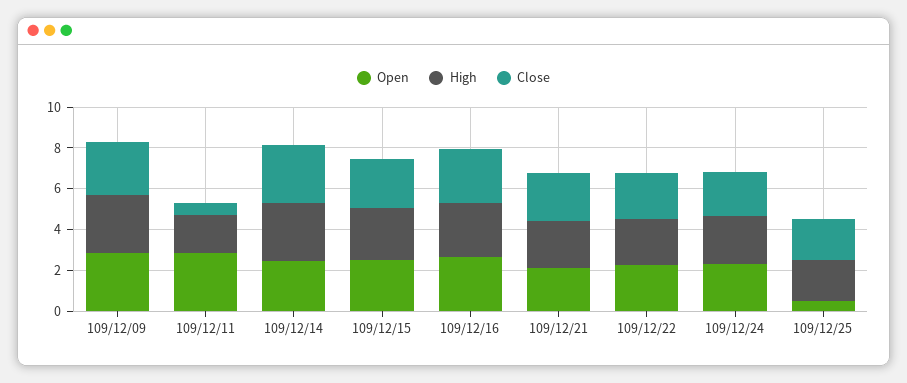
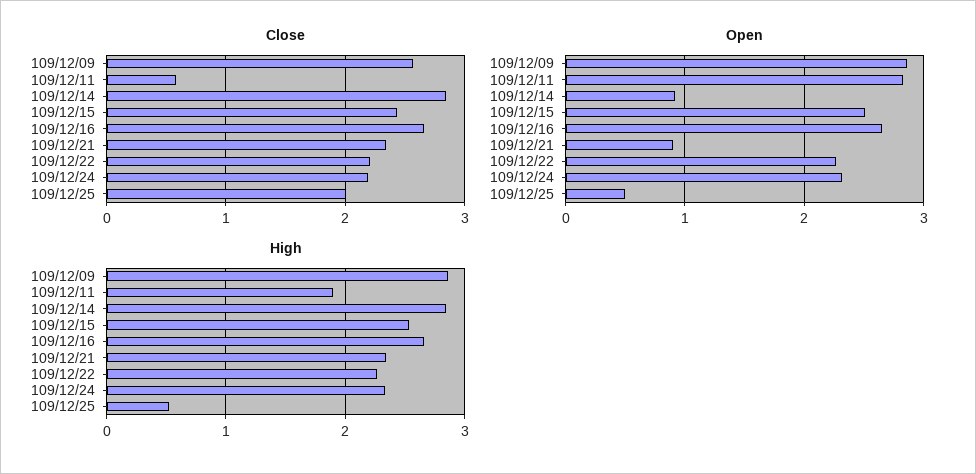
  {
    "Open": {
      "109/12/09": 2.9,
      "109/12/11": 2.8,
-     "109/12/14": 2.5,
+     "109/12/14": 0.9,
      "109/12/15": 2.5,
      "109/12/16": 2.7,
-     "109/12/21": 2,
+     "109/12/21": 0.9,
      "109/12/22": 2.3,
      "109/12/24": 2.3,
      "109/12/25": 0.5
    },
    "High": {
      "109/12/09": 2.9,
      "109/12/11": 1.9,
      "109/12/14": 2.8,
      "109/12/15": 2.5,
      "109/12/16": 2.7,
      "109/12/21": 2.3,
      "109/12/22": 2.3,
      "109/12/24": 2.3,
-     "109/12/25": 2
+     "109/12/25": 0.5
    },
    "Close": {
      "109/12/09": 2.6,
      "109/12/11": 0.6,
      "109/12/14": 2.8,
      "109/12/15": 2.4,
      "109/12/16": 2.7,
      "109/12/21": 2.3,
      "109/12/22": 2.2,
      "109/12/24": 2.2,
      "109/12/25": 2
    }
  }

